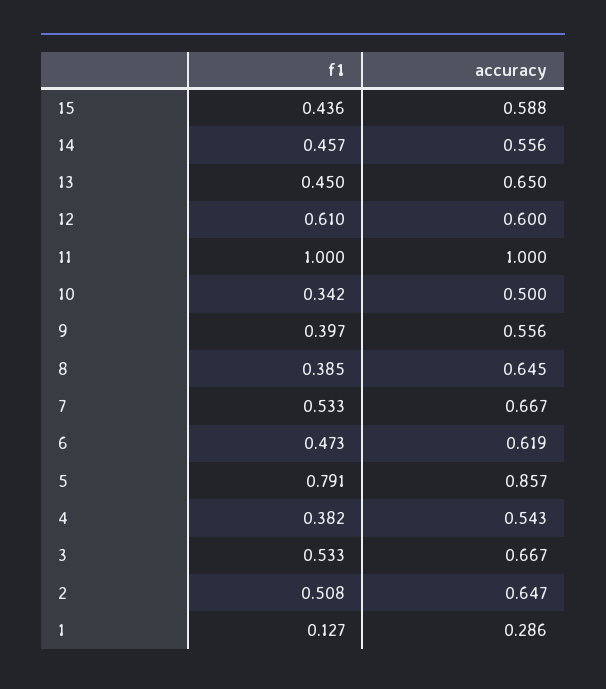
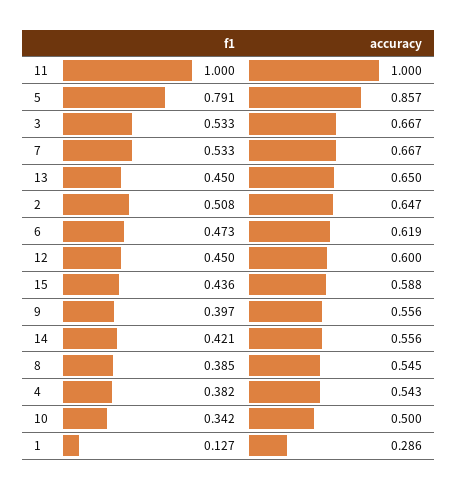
  {
    "f1": {
      "15": 0.436,
-     "14": 0.457,
+     "14": 0.421,
      "13": 0.45,
-     "12": 0.61,
+     "12": 0.45,
      "11": 1,
      "10": 0.342,
      "9": 0.397,
      "8": 0.385,
      "7": 0.533,
      "6": 0.473,
      "5": 0.791,
      "4": 0.382,
      "3": 0.533,
      "2": 0.508,
      "1": 0.127
    },
    "accuracy": {
      "15": 0.588,
      "14": 0.556,
      "13": 0.65,
      "12": 0.6,
      "11": 1,
      "10": 0.5,
      "9": 0.556,
-     "8": 0.645,
+     "8": 0.545,
      "7": 0.667,
      "6": 0.619,
      "5": 0.857,
      "4": 0.543,
      "3": 0.667,
      "2": 0.647,
      "1": 0.286
    }
  }

